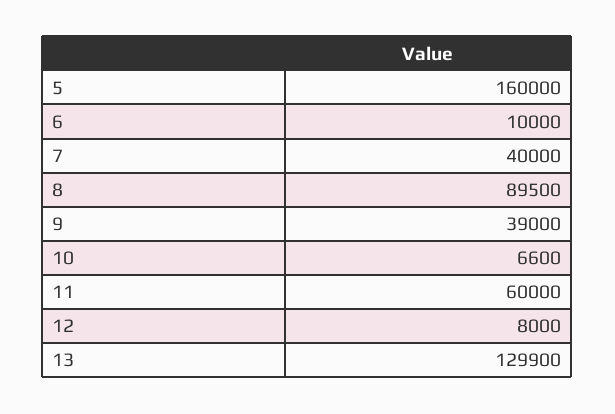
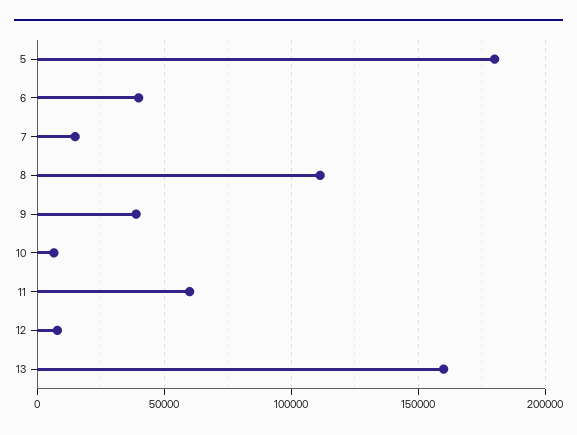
  {
-   "5": 160000,
+   "5": 180000,
-   "6": 10000,
+   "6": 40000,
-   "7": 40000,
+   "7": 15000,
-   "8": 89500,
+   "8": 110000,
    "9": 39000,
    "10": 6600,
    "11": 60000,
    "12": 8000,
-   "13": 129900
+   "13": 160000
  }

